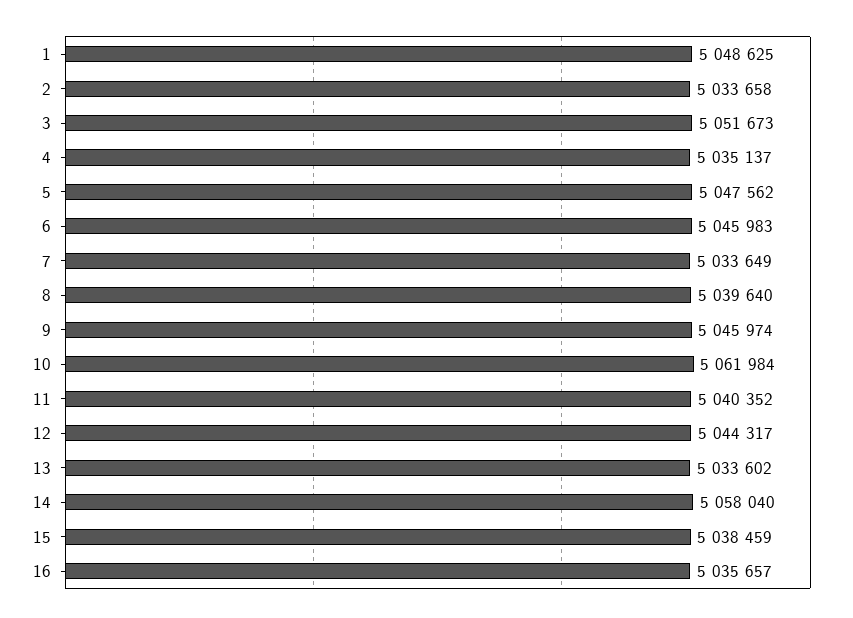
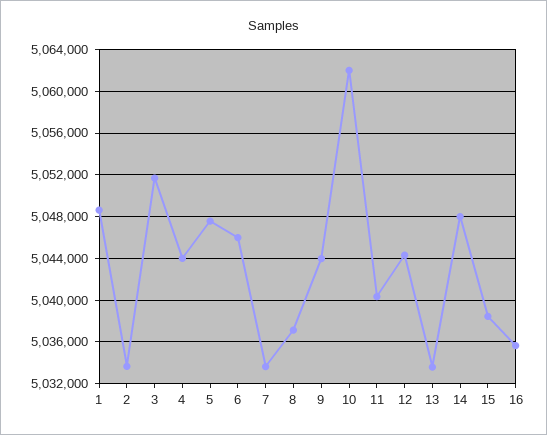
  {
    "1": 5048625,
    "2": 5033658,
    "3": 5051673,
-   "4": 5035137,
+   "4": 5044000,
    "5": 5047562,
    "6": 5045983,
    "7": 5033649,
-   "8": 5039640,
+   "8": 5037000,
-   "9": 5045974,
+   "9": 5044000,
    "10": 5061984,
    "11": 5040352,
    "12": 5044317,
    "13": 5033602,
-   "14": 5058040,
+   "14": 5048000,
    "15": 5038459,
    "16": 5035657
  }

